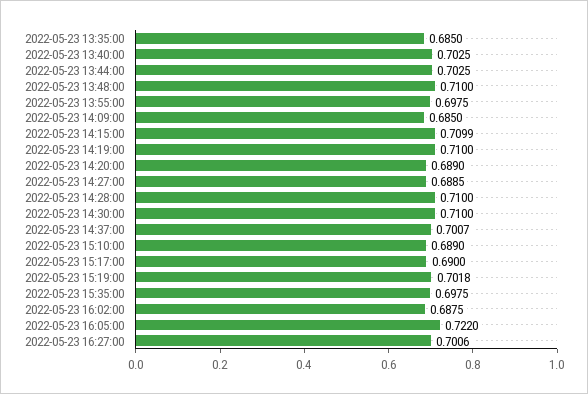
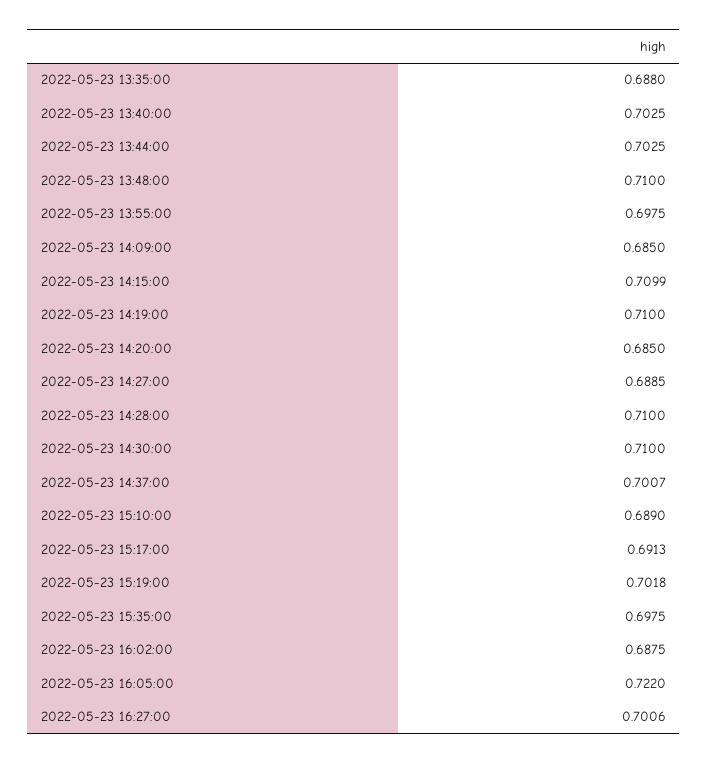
  {
-   "2022-05-23 13:35:00": 0.685,
+   "2022-05-23 13:35:00": 0.688,
    "2022-05-23 13:40:00": 0.7025,
    "2022-05-23 13:44:00": 0.7025,
    "2022-05-23 13:48:00": 0.71,
    "2022-05-23 13:55:00": 0.6975,
    "2022-05-23 14:09:00": 0.685,
    "2022-05-23 14:15:00": 0.7099,
    "2022-05-23 14:19:00": 0.71,
-   "2022-05-23 14:20:00": 0.689,
+   "2022-05-23 14:20:00": 0.685,
    "2022-05-23 14:27:00": 0.6885,
    "2022-05-23 14:28:00": 0.71,
    "2022-05-23 14:30:00": 0.71,
    "2022-05-23 14:37:00": 0.7007,
    "2022-05-23 15:10:00": 0.689,
-   "2022-05-23 15:17:00": 0.69,
+   "2022-05-23 15:17:00": 0.6913,
    "2022-05-23 15:19:00": 0.7018,
    "2022-05-23 15:35:00": 0.6975,
    "2022-05-23 16:02:00": 0.6875,
    "2022-05-23 16:05:00": 0.722,
    "2022-05-23 16:27:00": 0.7006
  }

